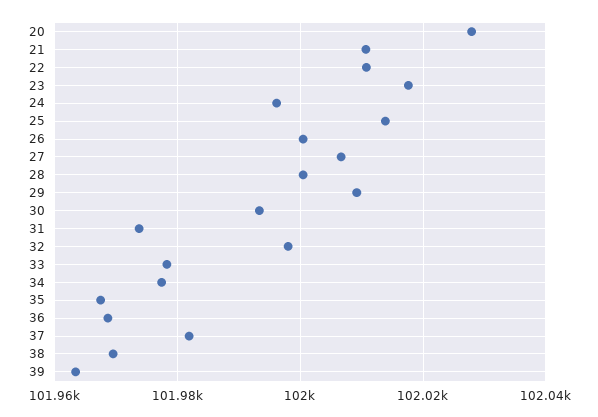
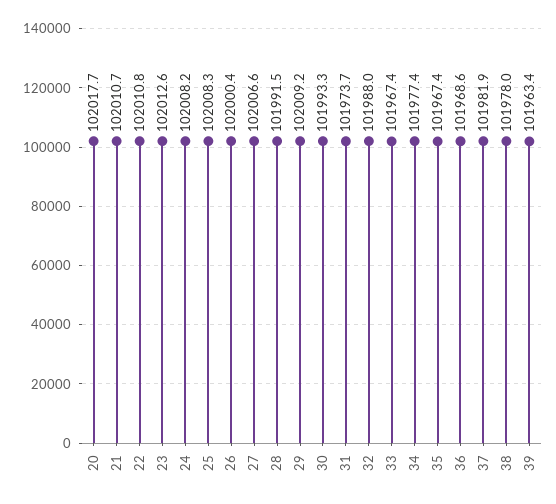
  {
-   "20": 102028,
+   "20": 102017.7,
    "21": 102010.7,
    "22": 102010.8,
-   "23": 102018,
+   "23": 102012.6,
-   "24": 101996,
+   "24": 102008.2,
-   "25": 102014,
+   "25": 102008.3,
    "26": 102000.4,
    "27": 102006.6,
-   "28": 102000,
+   "28": 101991.5,
    "29": 102009.2,
    "30": 101993.3,
    "31": 101973.7,
-   "32": 101998,
+   "32": 101988,
-   "33": 101978,
+   "33": 101967.4,
    "34": 101977.4,
    "35": 101967.4,
    "36": 101968.6,
    "37": 101981.9,
-   "38": 101970,
+   "38": 101978,
    "39": 101963.4
  }

